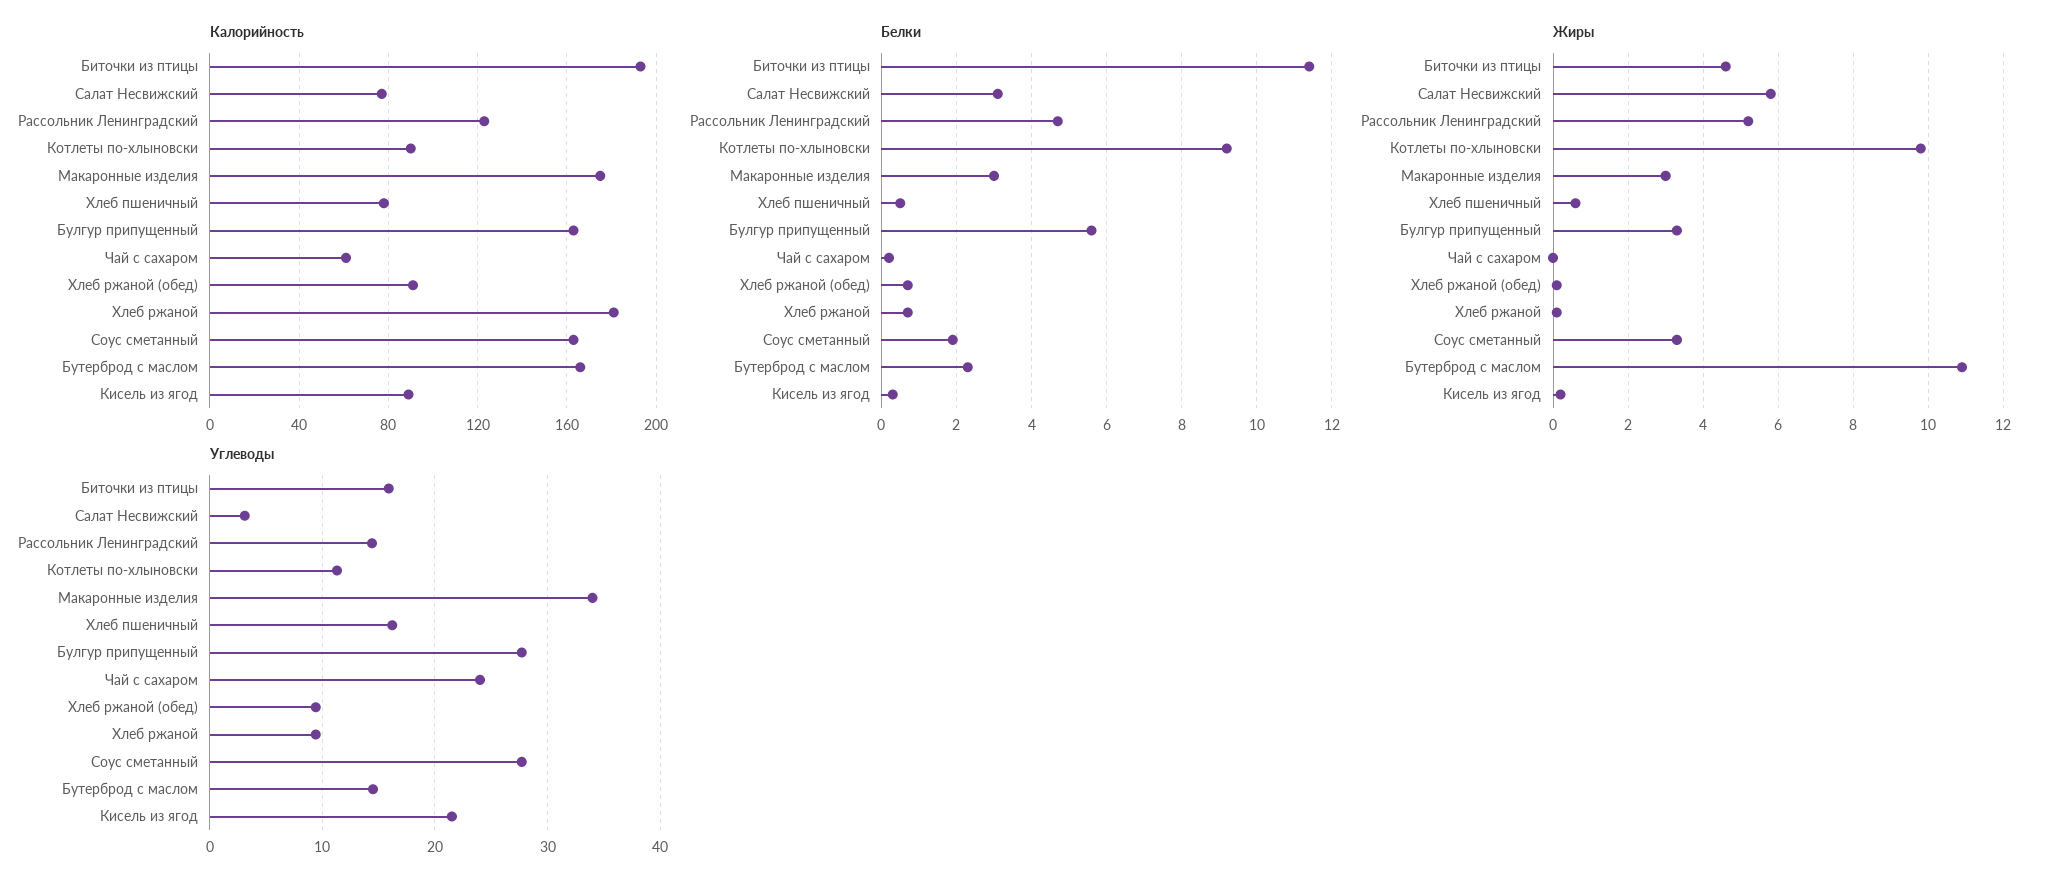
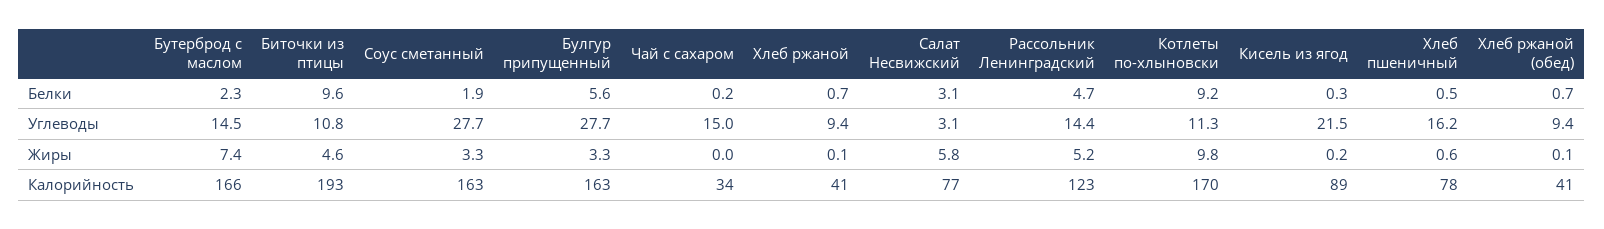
  {
    "Калорийность": {
      "Биточки из птицы": 193,
      "Салат Несвижский": 77,
      "Рассольник Ленинградский": 123,
-     "Котлеты по-хлыновски": 90,
+     "Котлеты по-хлыновски": 170,
-     "Макаронные изделия": 175,
      "Хлеб пшеничный": 78,
      "Булгур припущенный": 163,
-     "Чай с сахаром": 60,
+     "Чай с сахаром": 34,
-     "Хлеб ржаной (обед)": 90,
+     "Хлеб ржаной (обед)": 41,
-     "Хлеб ржаной": 180,
+     "Хлеб ржаной": 41,
      "Соус сметанный": 163,
      "Бутерброд с маслом": 166,
      "Кисель из ягод": 89
    },
    "Белки": {
-     "Биточки из птицы": 11.5,
+     "Биточки из птицы": 9.6,
      "Салат Несвижский": 3.1,
      "Рассольник Ленинградский": 4.7,
      "Котлеты по-хлыновски": 9.2,
-     "Макаронные изделия": 3,
      "Хлеб пшеничный": 0.5,
      "Булгур припущенный": 5.6,
      "Чай с сахаром": 0.2,
      "Хлеб ржаной (обед)": 0.7,
      "Хлеб ржаной": 0.7,
      "Соус сметанный": 1.9,
      "Бутерброд с маслом": 2.3,
      "Кисель из ягод": 0.3
    },
    "Жиры": {
      "Биточки из птицы": 4.6,
      "Салат Несвижский": 5.8,
      "Рассольник Ленинградский": 5.2,
      "Котлеты по-хлыновски": 9.8,
-     "Макаронные изделия": 3,
      "Хлеб пшеничный": 0.6,
      "Булгур припущенный": 3.3,
      "Чай с сахаром": 0,
      "Хлеб ржаной (обед)": 0.1,
      "Хлеб ржаной": 0.1,
      "Соус сметанный": 3.3,
-     "Бутерброд с маслом": 11,
+     "Бутерброд с маслом": 7.4,
      "Кисель из ягод": 0.2
    },
    "Углеводы": {
-     "Биточки из птицы": 16,
+     "Биточки из птицы": 10.8,
      "Салат Несвижский": 3.1,
      "Рассольник Ленинградский": 14.4,
      "Котлеты по-хлыновски": 11.3,
-     "Макаронные изделия": 34,
      "Хлеб пшеничный": 16.2,
      "Булгур припущенный": 27.7,
-     "Чай с сахаром": 24,
+     "Чай с сахаром": 15,
      "Хлеб ржаной (обед)": 9.4,
      "Хлеб ржаной": 9.4,
      "Соус сметанный": 27.7,
      "Бутерброд с маслом": 14.5,
      "Кисель из ягод": 21.5
    }
  }

